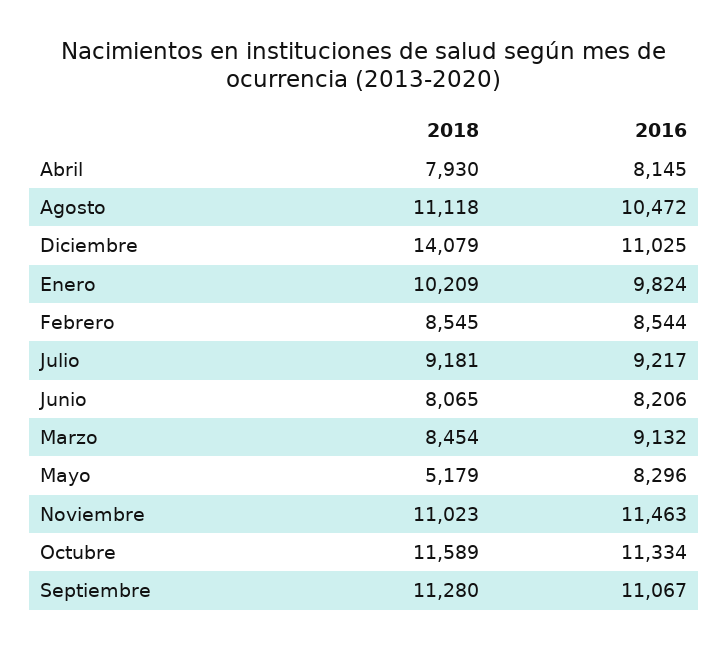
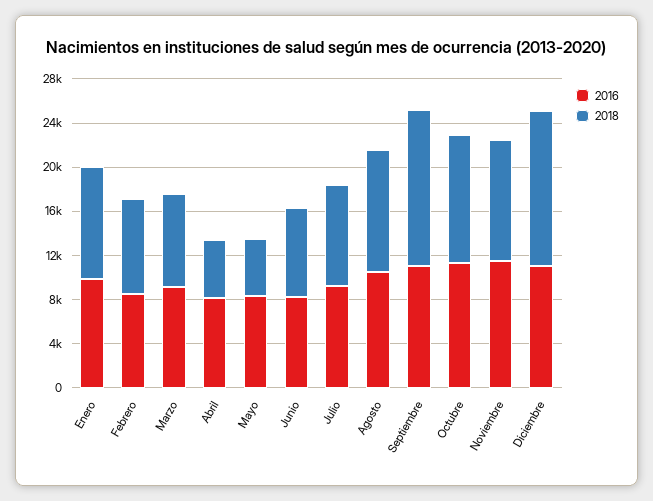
  {
    "2018": {
-     "Abril": 7930,
+     "Abril": 5000,
      "Agosto": 11118,
      "Diciembre": 14079,
      "Enero": 10209,
      "Febrero": 8545,
      "Julio": 9181,
      "Junio": 8065,
      "Marzo": 8454,
      "Mayo": 5179,
      "Noviembre": 11023,
      "Octubre": 11589,
-     "Septiembre": 11280
+     "Septiembre": 14000
    },
    "2016": {
      "Abril": 8145,
      "Agosto": 10472,
      "Diciembre": 11025,
      "Enero": 9824,
      "Febrero": 8544,
      "Julio": 9217,
      "Junio": 8206,
      "Marzo": 9132,
      "Mayo": 8296,
      "Noviembre": 11463,
      "Octubre": 11334,
      "Septiembre": 11067
    }
  }

